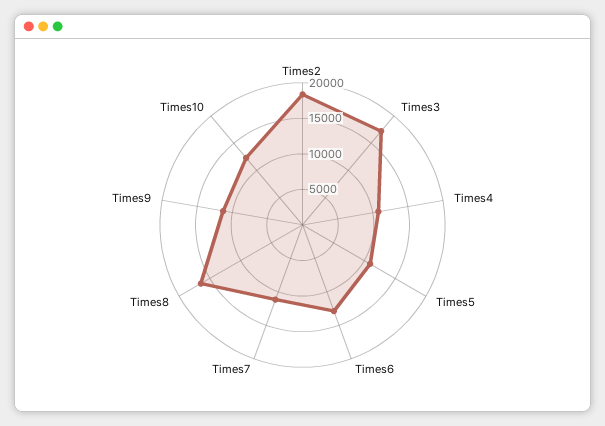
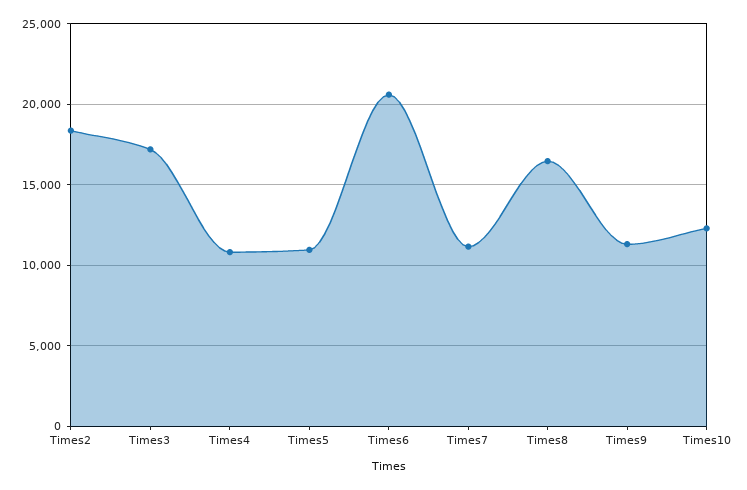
  {
    "Times2": 18500,
    "Times3": 17000,
    "Times4": 11000,
    "Times5": 11000,
-   "Times6": 12500,
+   "Times6": 20500,
    "Times7": 11000,
    "Times8": 16500,
    "Times9": 11500,
    "Times10": 12500
  }

